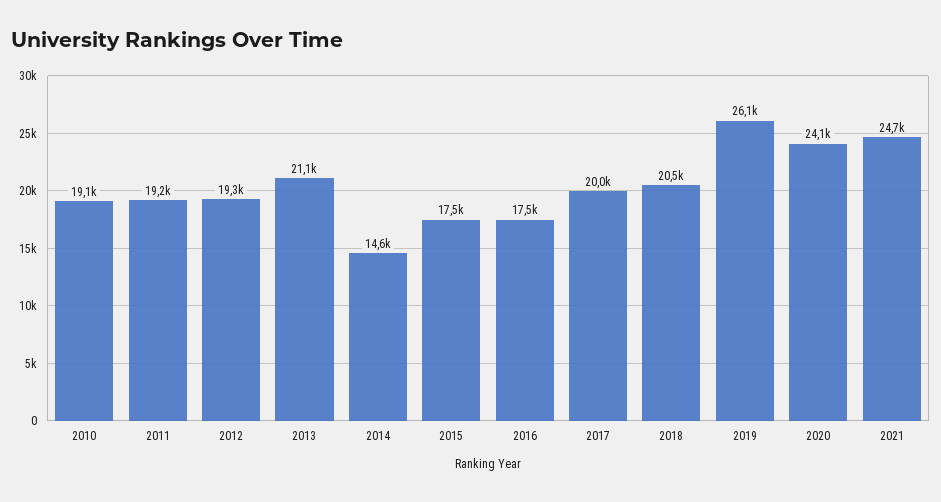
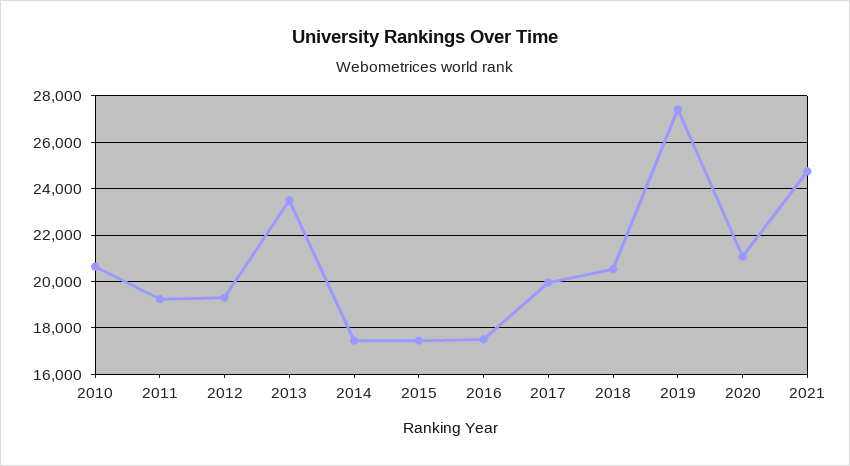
  {
-   "2010": 19100,
+   "2010": 20500,
    "2011": 19200,
    "2012": 19300,
-   "2013": 21100,
+   "2013": 23500,
-   "2014": 14600,
+   "2014": 17500,
    "2015": 17500,
    "2016": 17500,
    "2017": 20000,
    "2018": 20500,
-   "2019": 26100,
+   "2019": 27500,
-   "2020": 24100,
+   "2020": 21000,
    "2021": 24700
  }

